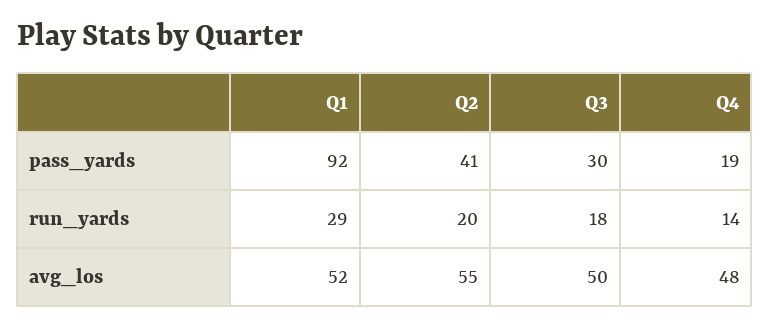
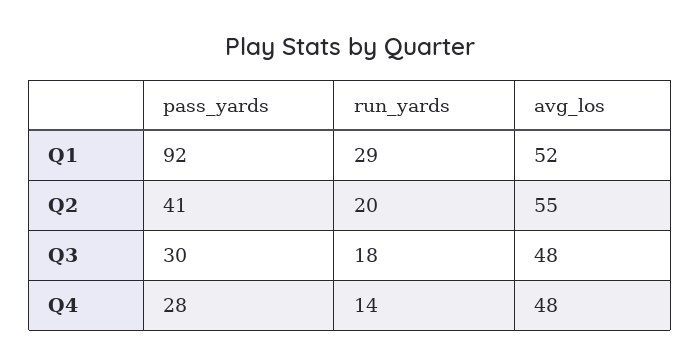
  {
    "Q1": {
      "pass_yards": 92,
      "run_yards": 29,
      "avg_los": 52
    },
    "Q2": {
      "pass_yards": 41,
      "run_yards": 20,
      "avg_los": 55
    },
    "Q3": {
      "pass_yards": 30,
      "run_yards": 18,
-     "avg_los": 50
+     "avg_los": 48
    },
    "Q4": {
-     "pass_yards": 19,
+     "pass_yards": 28,
      "run_yards": 14,
      "avg_los": 48
    }
  }

